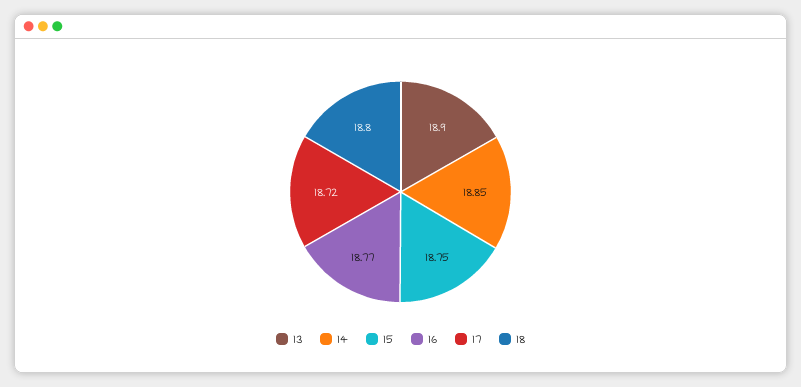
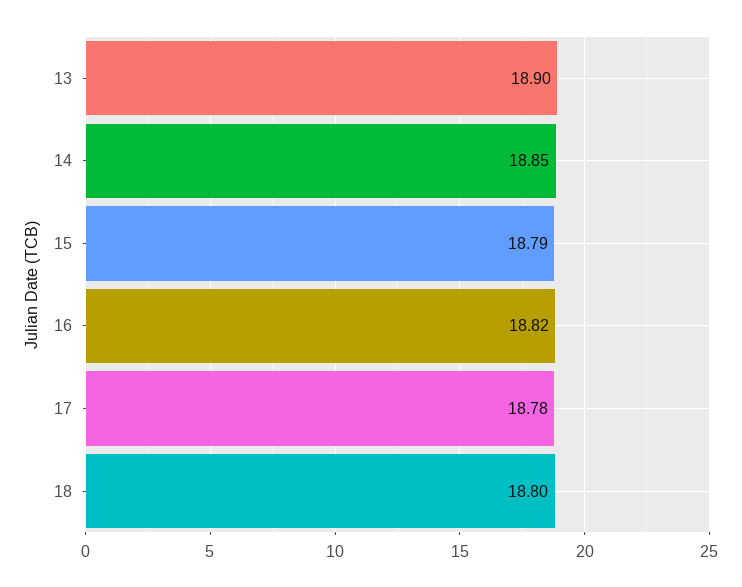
  {
    "13": 18.9,
    "14": 18.85,
-   "15": 18.75,
+   "15": 18.79,
-   "16": 18.77,
+   "16": 18.82,
-   "17": 18.72,
+   "17": 18.78,
    "18": 18.8
  }

